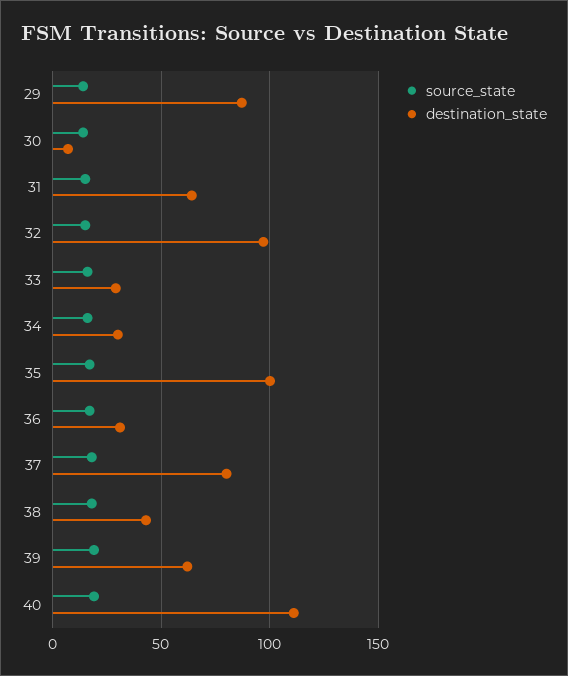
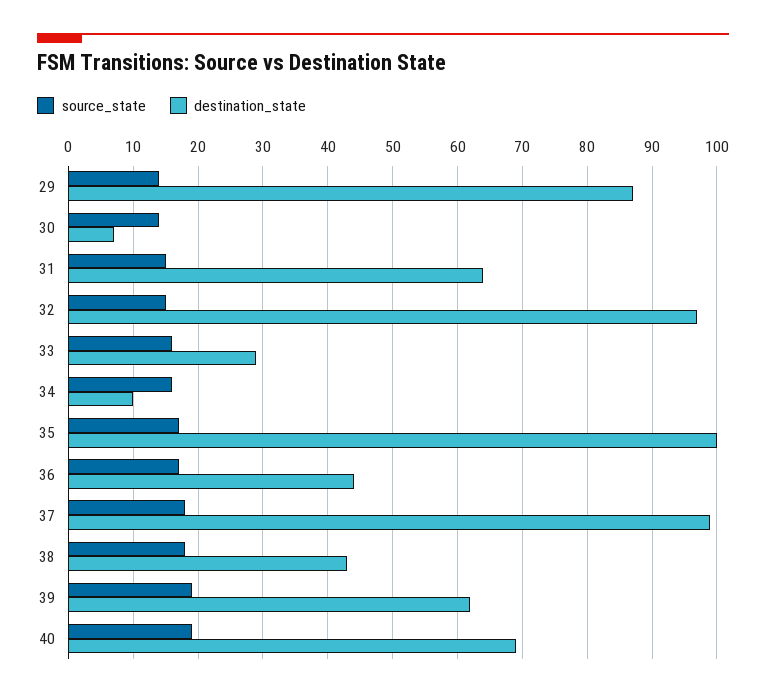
  {
    "source_state": {
      "29": 14,
      "30": 14,
      "31": 15,
      "32": 15,
      "33": 16,
      "34": 16,
      "35": 17,
      "36": 17,
      "37": 18,
      "38": 18,
      "39": 19,
      "40": 19
    },
    "destination_state": {
      "29": 87,
      "30": 7,
      "31": 64,
      "32": 97,
      "33": 29,
-     "34": 30,
+     "34": 10,
      "35": 100,
-     "36": 30,
+     "36": 44,
-     "37": 80,
+     "37": 99,
      "38": 43,
      "39": 62,
-     "40": 110
+     "40": 69
    }
  }

